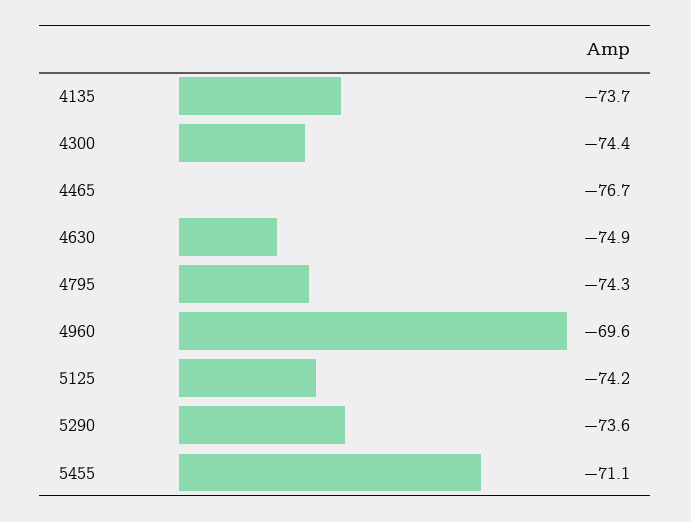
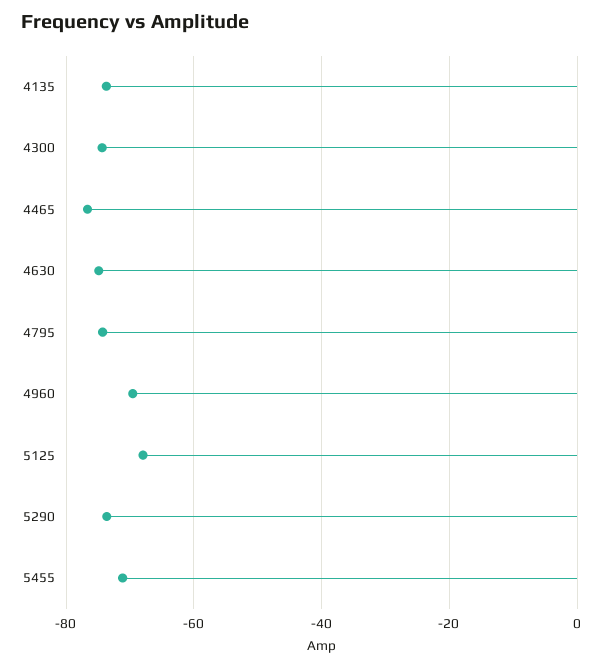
  {
    "4135": -73.7,
    "4300": -74.4,
    "4465": -76.7,
    "4630": -74.9,
    "4795": -74.3,
    "4960": -69.6,
-   "5125": -74.2,
+   "5125": -68,
    "5290": -73.6,
    "5455": -71.1
  }

